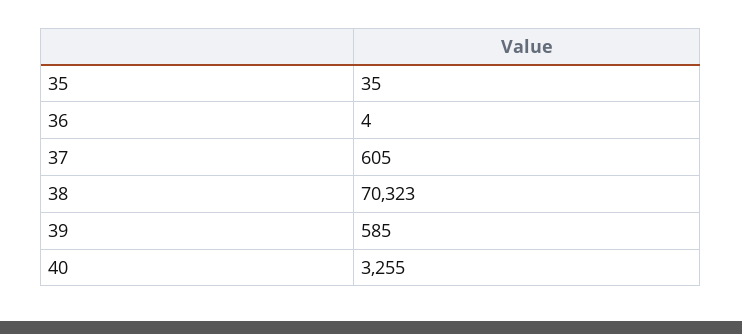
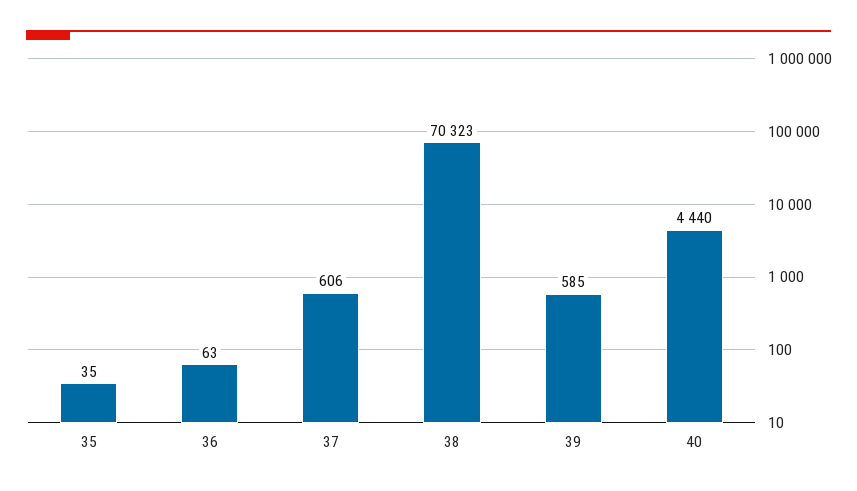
  {
    "35": 35,
-   "36": 4,
+   "36": 63,
-   "37": 605,
+   "37": 606,
    "38": 70323,
    "39": 585,
-   "40": 3255
+   "40": 4440
  }

